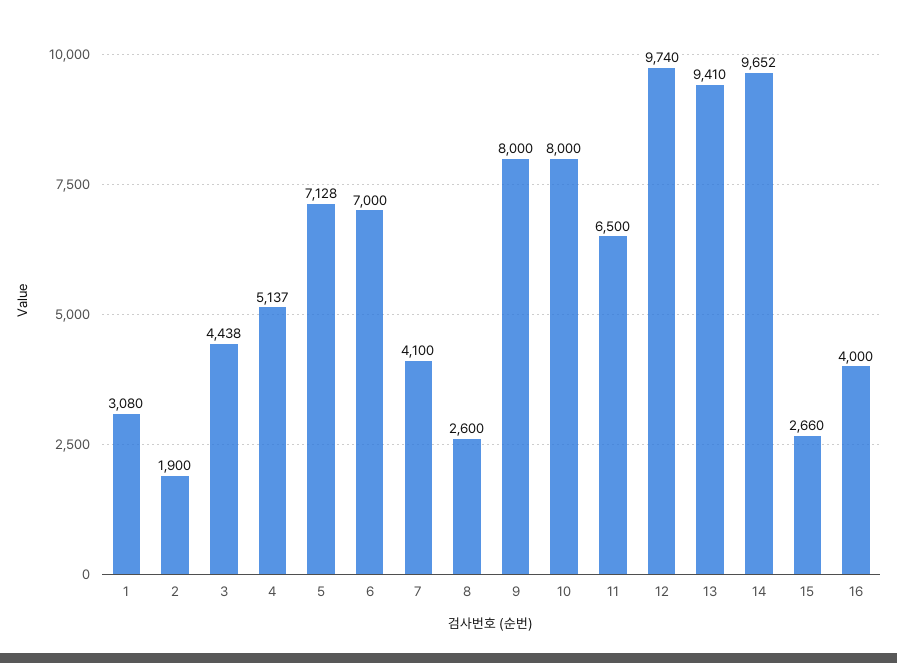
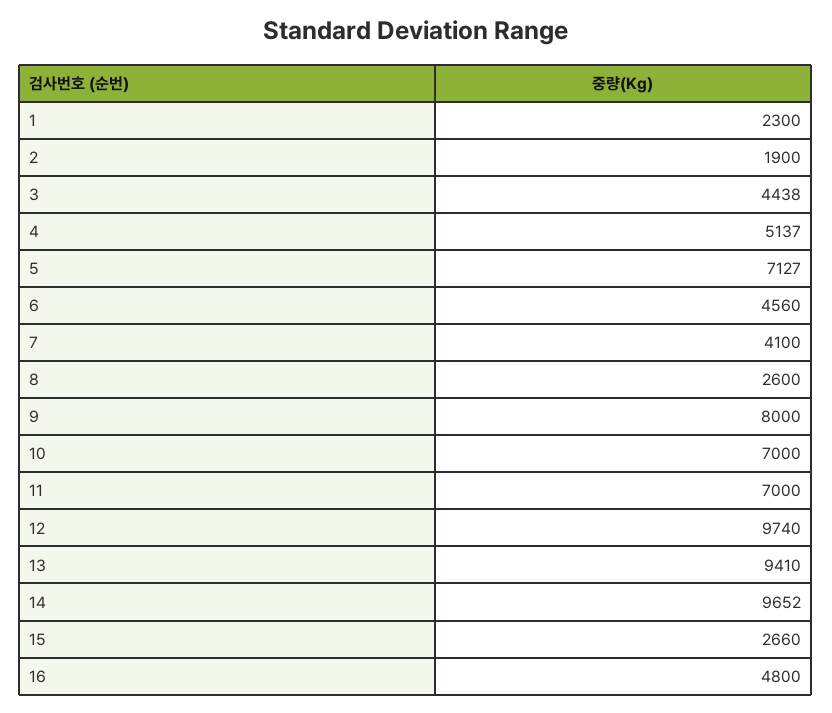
  {
-   "1": 3080,
+   "1": 2300,
    "2": 1900,
    "3": 4438,
    "4": 5137,
-   "5": 7128,
+   "5": 7127,
-   "6": 7000,
+   "6": 4560,
    "7": 4100,
    "8": 2600,
    "9": 8000,
-   "10": 8000,
+   "10": 7000,
-   "11": 6500,
+   "11": 7000,
    "12": 9740,
    "13": 9410,
    "14": 9652,
    "15": 2660,
-   "16": 4000
+   "16": 4800
  }

